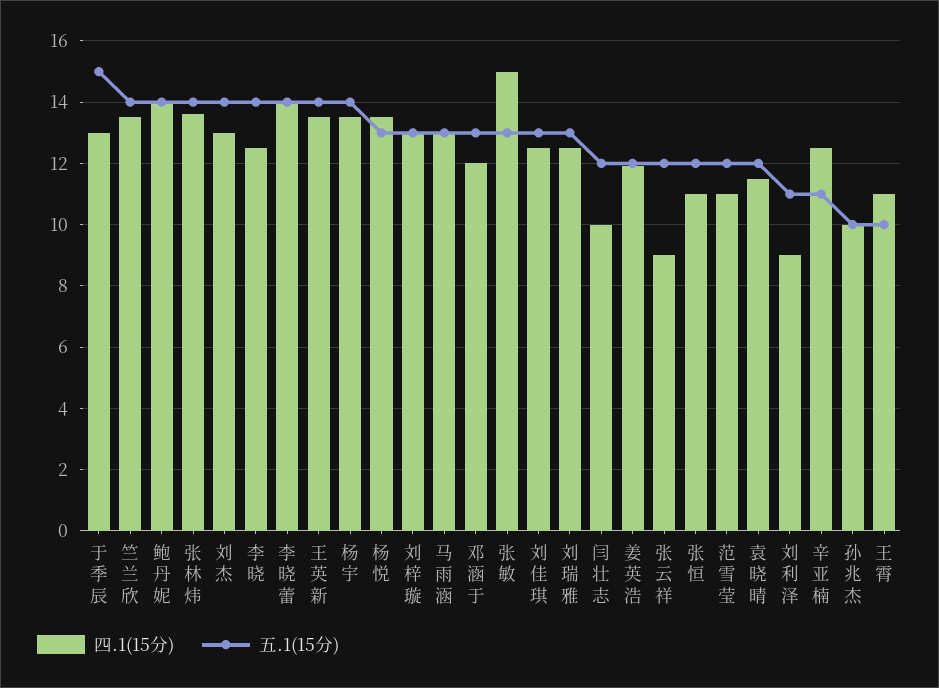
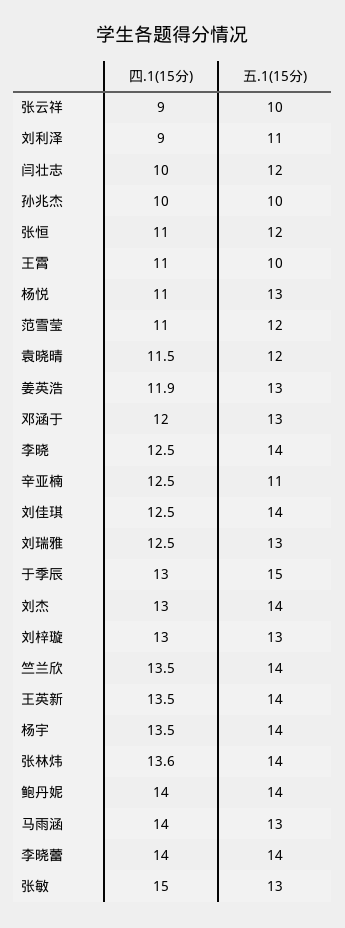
  {
    "四.1(15分)": {
      "于季辰": 13,
      "竺兰欣": 13.5,
      "鲍丹妮": 14,
      "张林炜": 13.6,
      "刘杰": 13,
      "李晓": 12.5,
      "李晓蕾": 14,
      "王英新": 13.5,
      "杨宇": 13.5,
-     "杨悦": 13.5,
+     "杨悦": 11,
      "刘梓璇": 13,
-     "马雨涵": 13,
+     "马雨涵": 14,
      "邓涵于": 12,
      "张敏": 15,
      "刘佳琪": 12.5,
      "刘瑞雅": 12.5,
      "闫壮志": 10,
      "姜英浩": 11.9,
      "张云祥": 9,
      "张恒": 11,
      "范雪莹": 11,
      "袁晓晴": 11.5,
      "刘利泽": 9,
      "辛亚楠": 12.5,
      "孙兆杰": 10,
      "王霄": 11
    },
    "五.1(15分)": {
      "于季辰": 15,
      "竺兰欣": 14,
      "鲍丹妮": 14,
      "张林炜": 14,
      "刘杰": 14,
      "李晓": 14,
      "李晓蕾": 14,
      "王英新": 14,
      "杨宇": 14,
      "杨悦": 13,
      "刘梓璇": 13,
      "马雨涵": 13,
      "邓涵于": 13,
      "张敏": 13,
-     "刘佳琪": 13,
+     "刘佳琪": 14,
      "刘瑞雅": 13,
      "闫壮志": 12,
-     "姜英浩": 12,
+     "姜英浩": 13,
-     "张云祥": 12,
+     "张云祥": 10,
      "张恒": 12,
      "范雪莹": 12,
      "袁晓晴": 12,
      "刘利泽": 11,
      "辛亚楠": 11,
      "孙兆杰": 10,
      "王霄": 10
    }
  }

